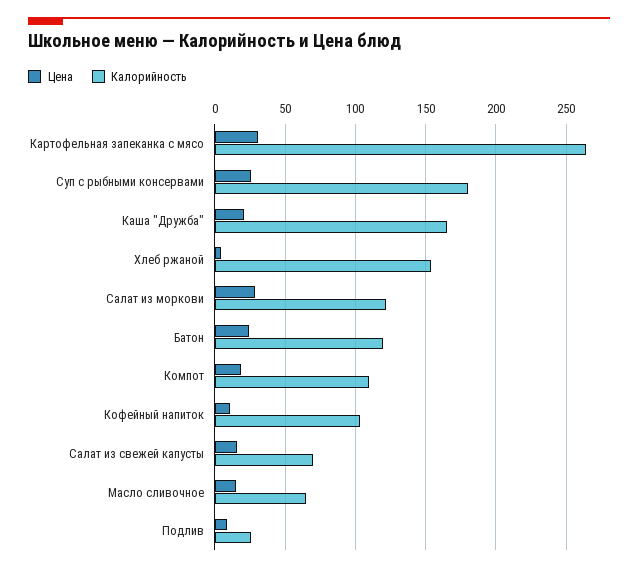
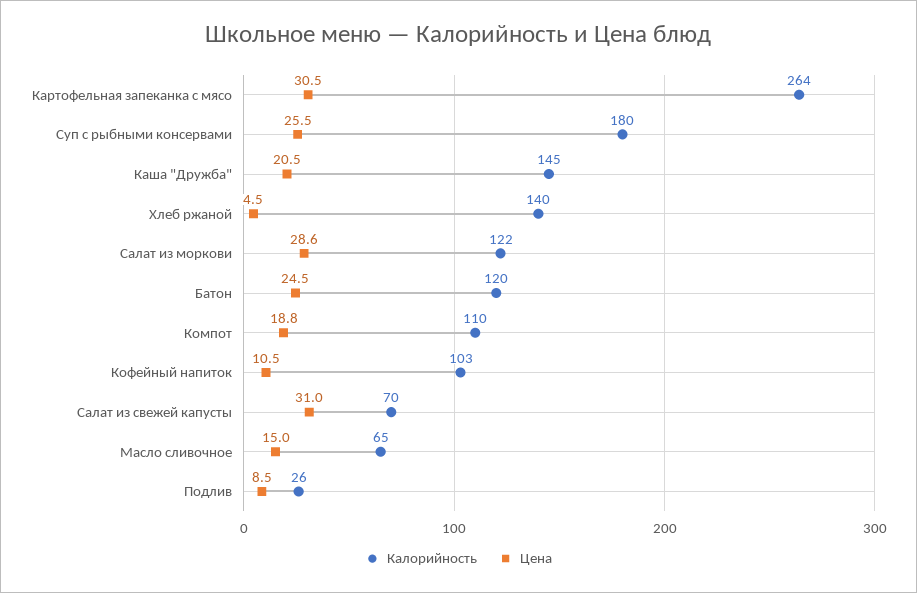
  {
    "Цена": {
      "Картофельная запеканка с мясо": 30.5,
      "Суп с рыбными консервами": 25.5,
      "Каша \"Дружба\"": 20.5,
      "Хлеб ржаной": 4.5,
      "Салат из моркови": 28.6,
      "Батон": 24.5,
      "Компот": 18.8,
      "Кофейный напиток": 10.5,
-     "Салат из свежей капусты": 15,
+     "Салат из свежей капусты": 31,
      "Масло сливочное": 15,
      "Подлив": 8.5
    },
    "Калорийность": {
      "Картофельная запеканка с мясо": 264,
      "Суп с рыбными консервами": 180,
-     "Каша \"Дружба\"": 165,
+     "Каша \"Дружба\"": 145,
-     "Хлеб ржаной": 155,
+     "Хлеб ржаной": 140,
      "Салат из моркови": 122,
      "Батон": 120,
      "Компот": 110,
      "Кофейный напиток": 103,
      "Салат из свежей капусты": 70,
      "Масло сливочное": 65,
      "Подлив": 26
    }
  }

